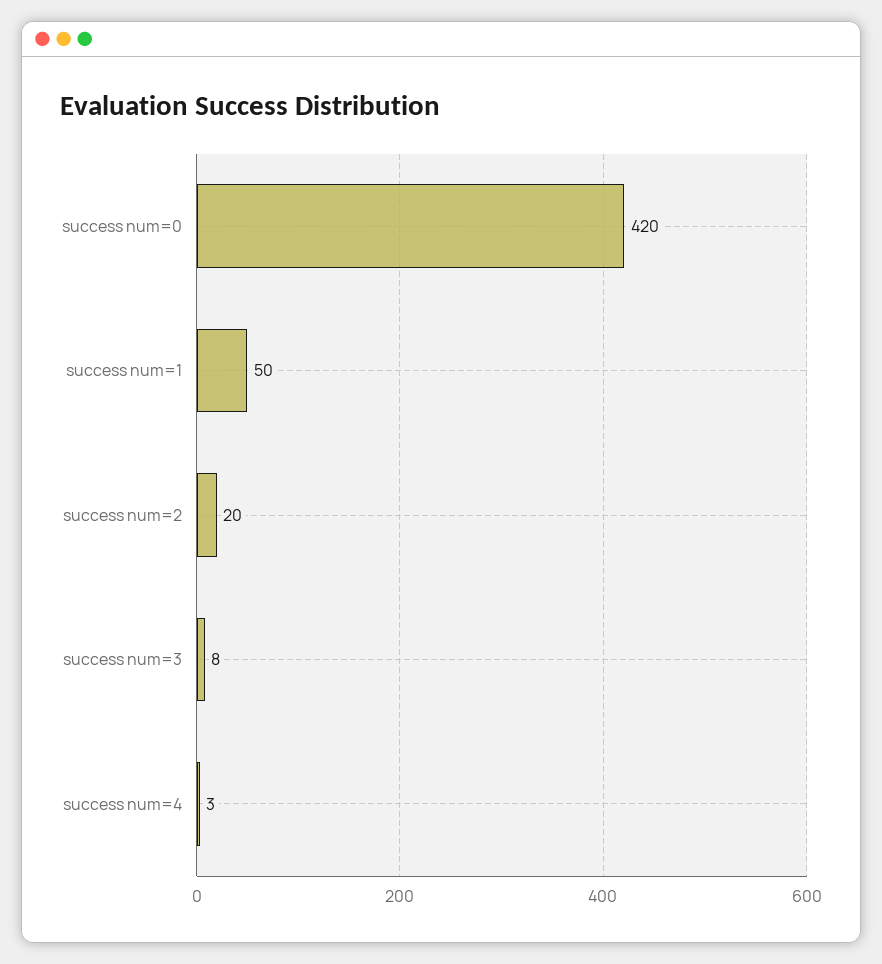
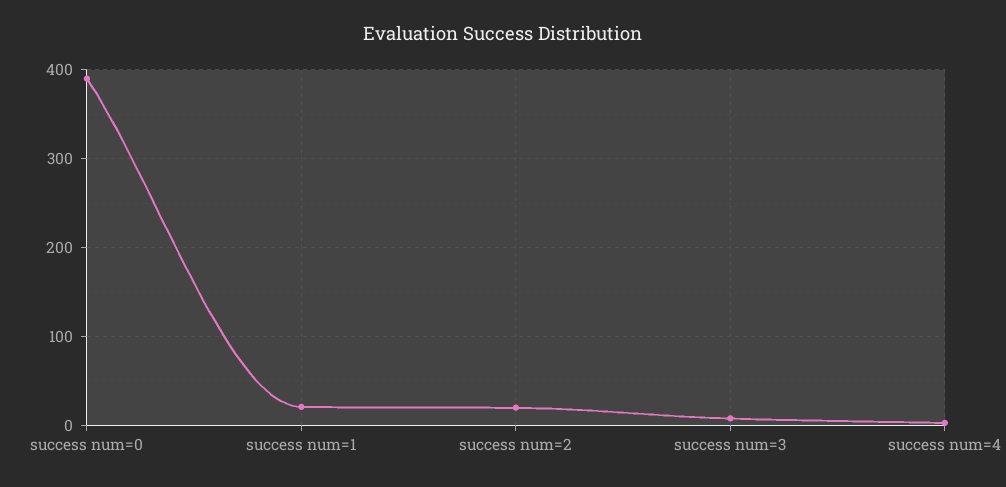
  {
-   "success num=0": 420,
+   "success num=0": 390,
-   "success num=1": 50,
+   "success num=1": 20,
    "success num=2": 20,
    "success num=3": 8,
    "success num=4": 3
  }

